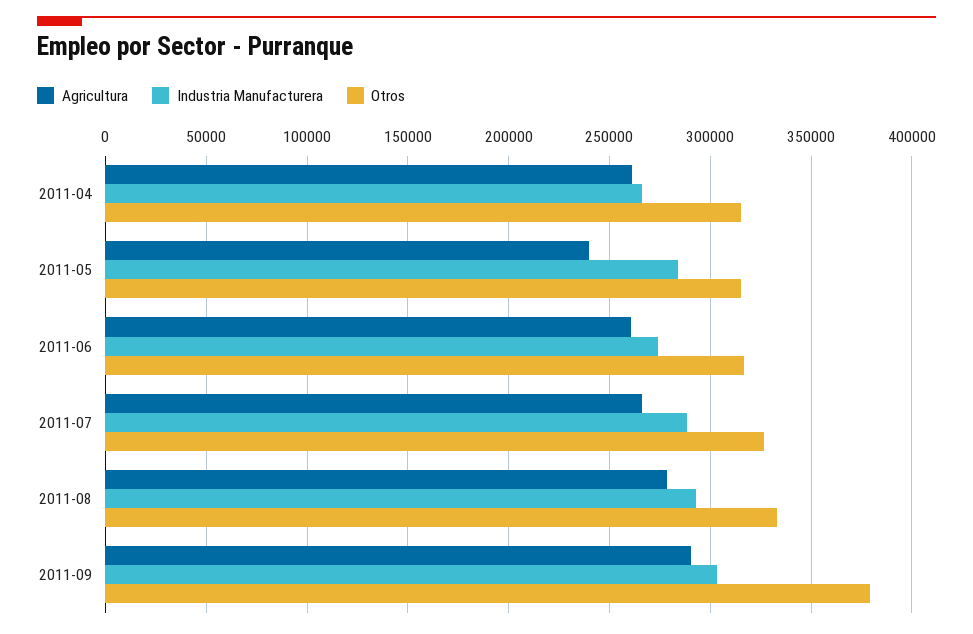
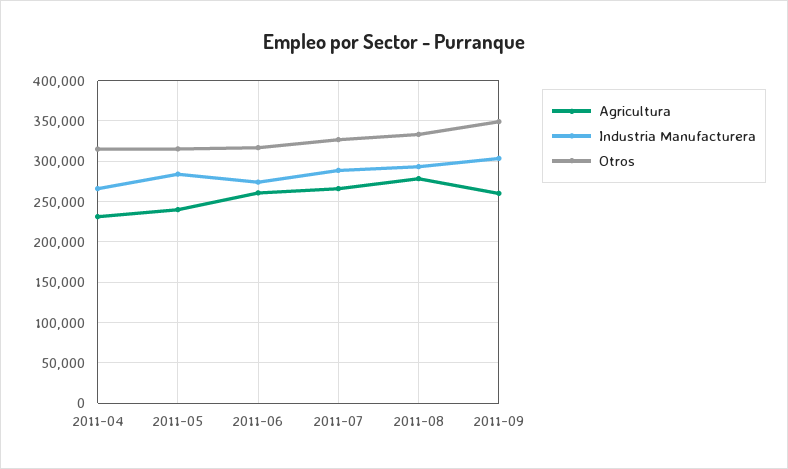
  {
    "Agricultura": {
-     "2011-04": 260000,
+     "2011-04": 230000,
      "2011-05": 240000,
      "2011-06": 260000,
      "2011-07": 265000,
      "2011-08": 280000,
-     "2011-09": 290000
+     "2011-09": 260000
    },
    "Industria Manufacturera": {
      "2011-04": 265000,
      "2011-05": 285000,
      "2011-06": 275000,
      "2011-07": 290000,
      "2011-08": 295000,
      "2011-09": 305000
    },
    "Otros": {
      "2011-04": 315000,
      "2011-05": 315000,
      "2011-06": 315000,
      "2011-07": 325000,
      "2011-08": 335000,
-     "2011-09": 380000
+     "2011-09": 350000
    }
  }

